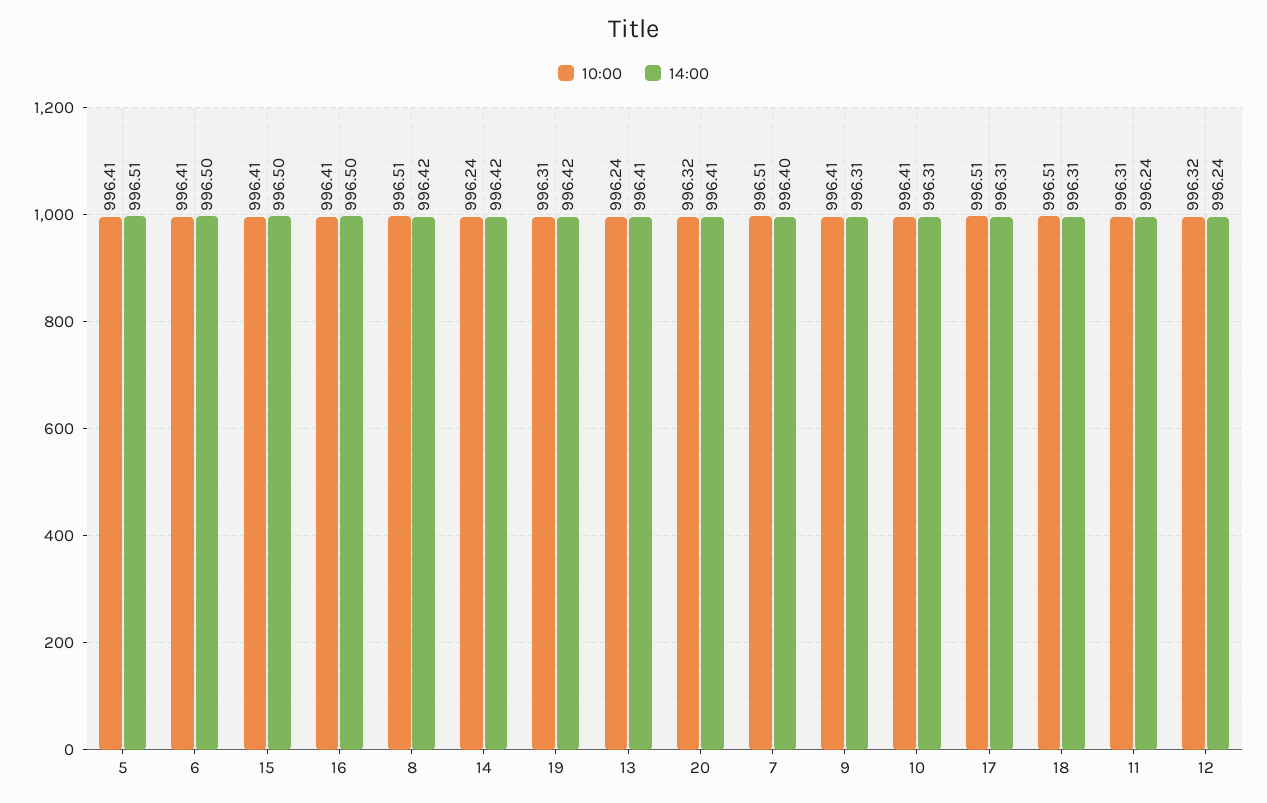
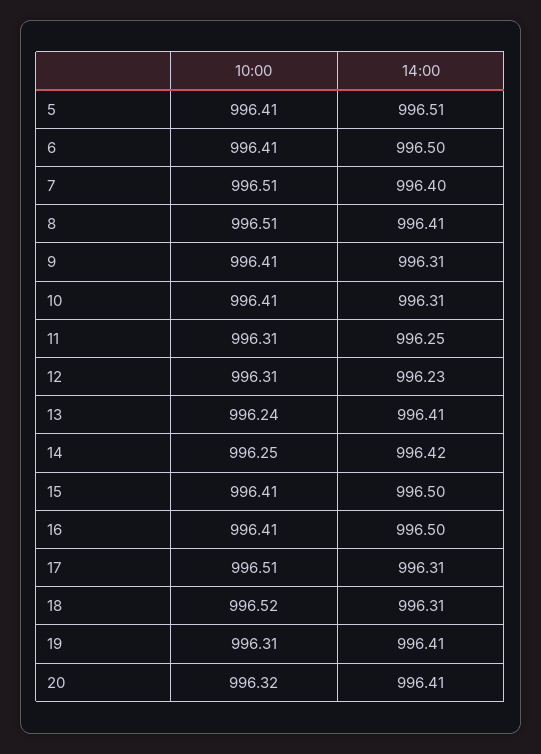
  {
    "10:00": {
      "5": 996.41,
      "6": 996.41,
      "15": 996.41,
      "16": 996.41,
      "8": 996.51,
-     "14": 996.24,
+     "14": 996.25,
      "19": 996.31,
      "13": 996.24,
      "20": 996.32,
      "7": 996.51,
      "9": 996.41,
      "10": 996.41,
      "17": 996.51,
-     "18": 996.51,
+     "18": 996.52,
      "11": 996.31,
-     "12": 996.32
+     "12": 996.31
    },
    "14:00": {
      "5": 996.51,
      "6": 996.5,
      "15": 996.5,
      "16": 996.5,
-     "8": 996.42,
+     "8": 996.41,
      "14": 996.42,
-     "19": 996.42,
+     "19": 996.41,
      "13": 996.41,
      "20": 996.41,
      "7": 996.4,
      "9": 996.31,
      "10": 996.31,
      "17": 996.31,
      "18": 996.31,
-     "11": 996.24,
+     "11": 996.25,
-     "12": 996.24
+     "12": 996.23
    }
  }

